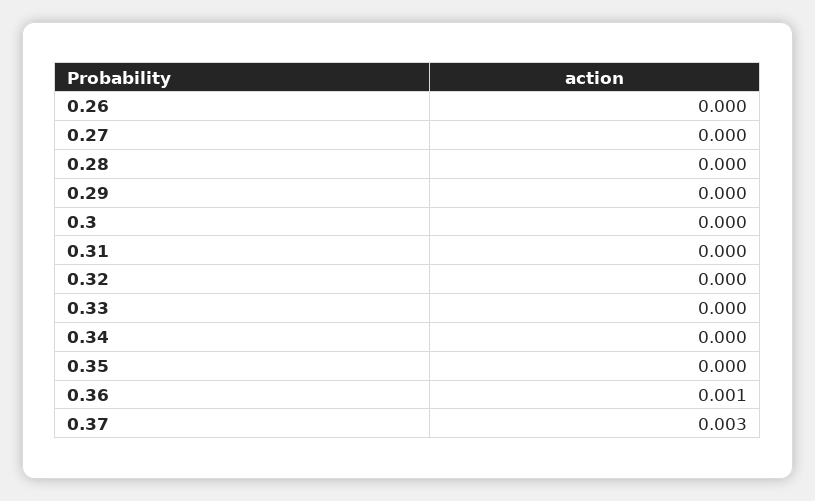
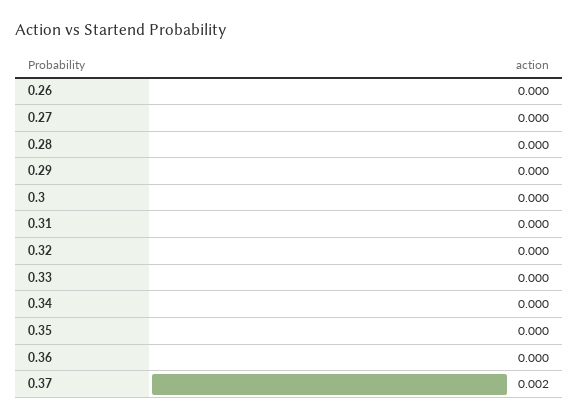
  {
    "0.26": 0,
    "0.27": 0,
    "0.28": 0,
    "0.29": 0,
    "0.3": 0,
    "0.31": 0,
    "0.32": 0,
    "0.33": 0,
    "0.34": 0,
    "0.35": 0,
-   "0.36": 0.001,
+   "0.36": 0,
-   "0.37": 0.003
+   "0.37": 0.002
  }

